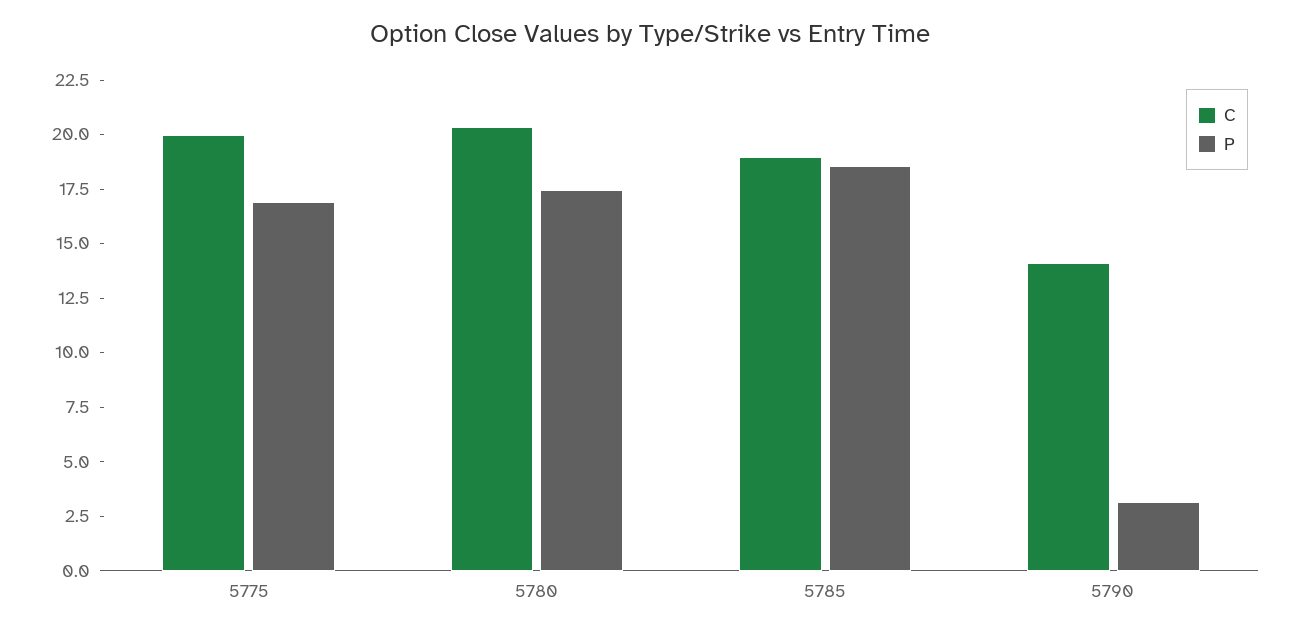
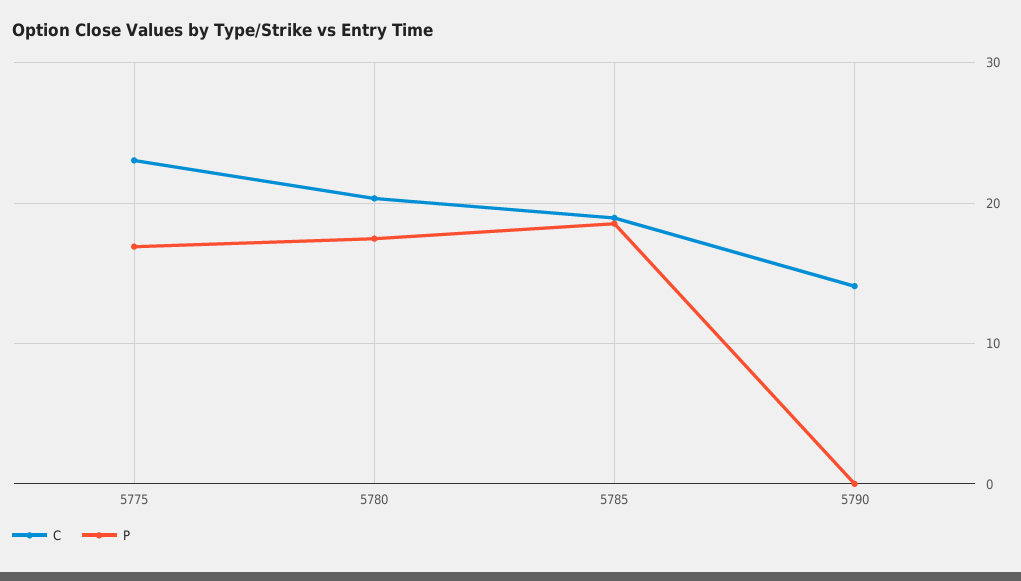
  {
    "C": {
-     "5775": 20,
+     "5775": 23,
      "5780": 20.5,
      "5785": 19,
      "5790": 14
    },
    "P": {
      "5775": 17,
      "5780": 17.5,
      "5785": 18.5,
-     "5790": 3
+     "5790": 0
    }
  }

